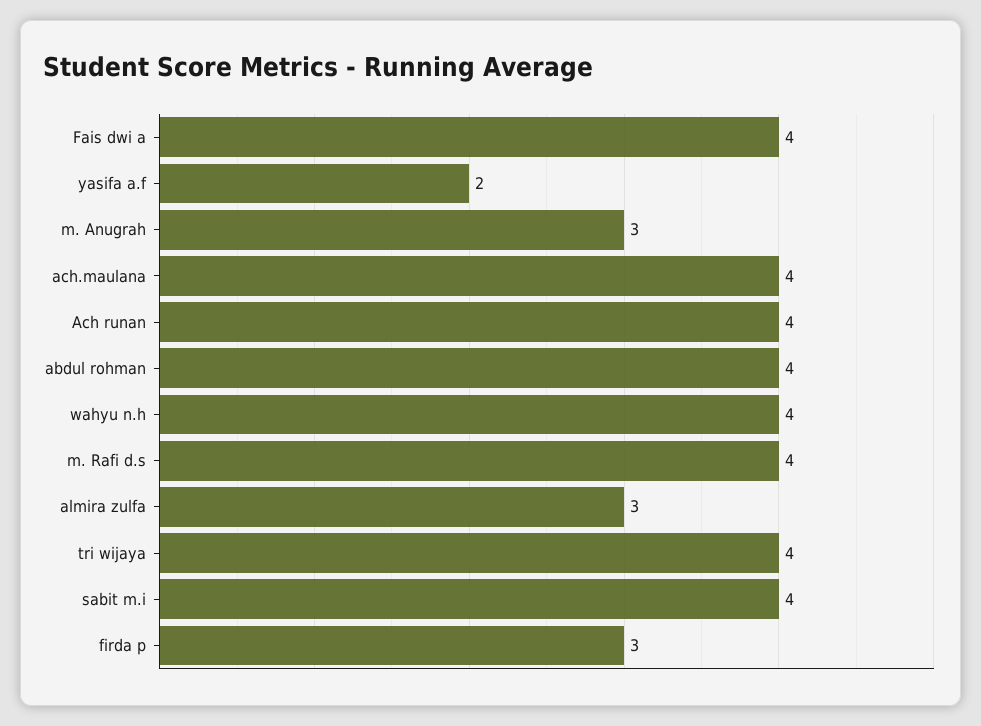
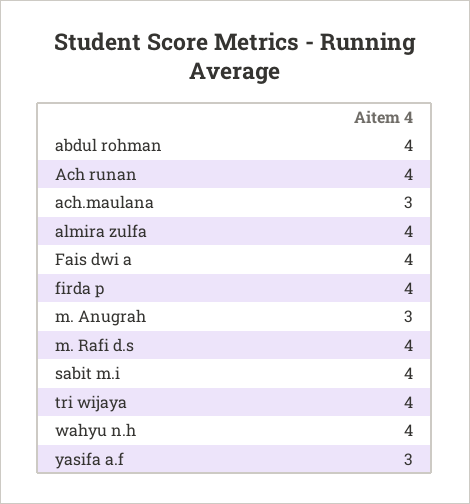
  {
    "Fais dwi a": 4,
-   "yasifa a.f": 2,
+   "yasifa a.f": 3,
    "m. Anugrah": 3,
-   "ach.maulana": 4,
+   "ach.maulana": 3,
    "Ach runan": 4,
    "abdul rohman": 4,
    "wahyu n.h": 4,
    "m. Rafi d.s": 4,
-   "almira zulfa": 3,
+   "almira zulfa": 4,
    "tri wijaya": 4,
    "sabit m.i": 4,
-   "firda p": 3
+   "firda p": 4
  }

